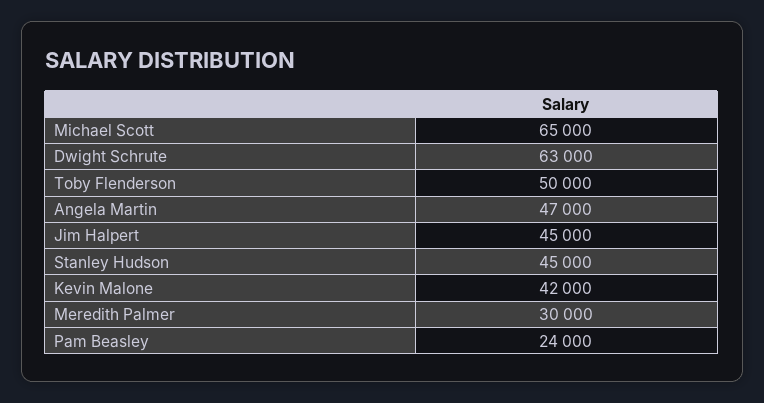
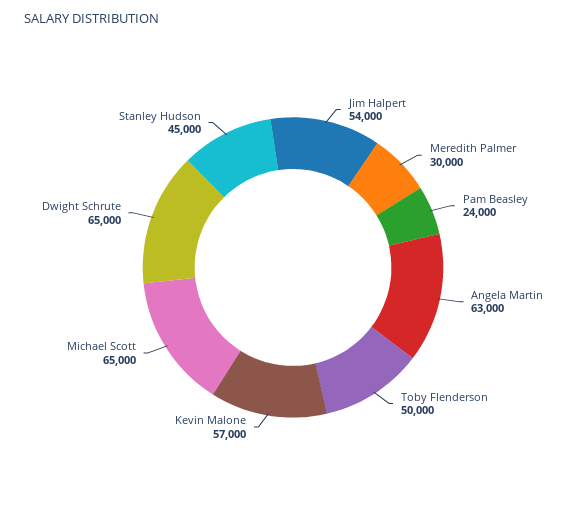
  {
    "Michael Scott": 65000,
-   "Dwight Schrute": 63000,
+   "Dwight Schrute": 65000,
    "Toby Flenderson": 50000,
-   "Angela Martin": 47000,
+   "Angela Martin": 63000,
-   "Jim Halpert": 45000,
+   "Jim Halpert": 54000,
    "Stanley Hudson": 45000,
-   "Kevin Malone": 42000,
+   "Kevin Malone": 57000,
    "Meredith Palmer": 30000,
    "Pam Beasley": 24000
  }

